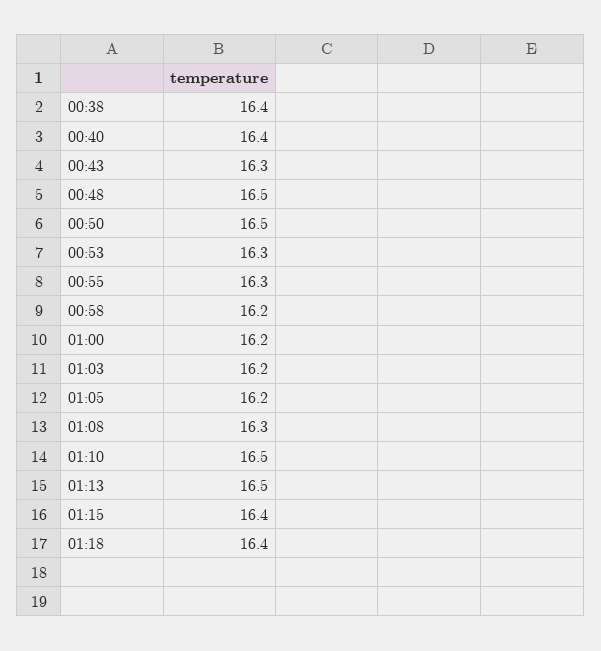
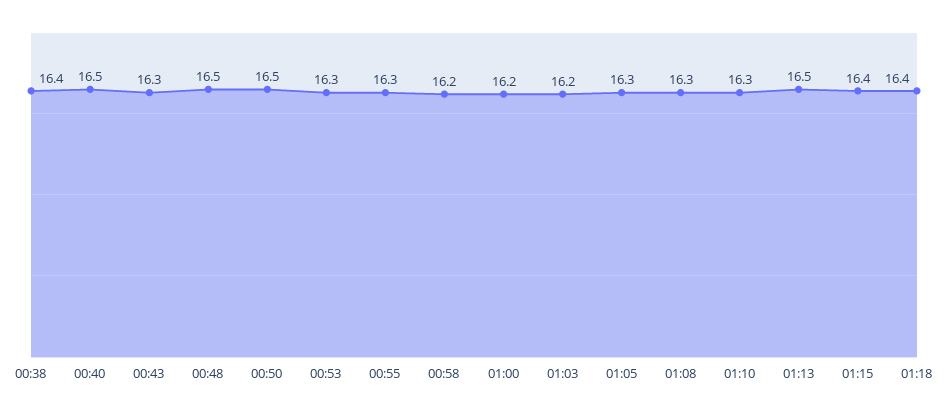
  {
    "00:38": 16.4,
-   "00:40": 16.4,
+   "00:40": 16.5,
    "00:43": 16.3,
    "00:48": 16.5,
    "00:50": 16.5,
    "00:53": 16.3,
    "00:55": 16.3,
    "00:58": 16.2,
    "01:00": 16.2,
    "01:03": 16.2,
-   "01:05": 16.2,
+   "01:05": 16.3,
    "01:08": 16.3,
-   "01:10": 16.5,
+   "01:10": 16.3,
    "01:13": 16.5,
    "01:15": 16.4,
    "01:18": 16.4
  }

